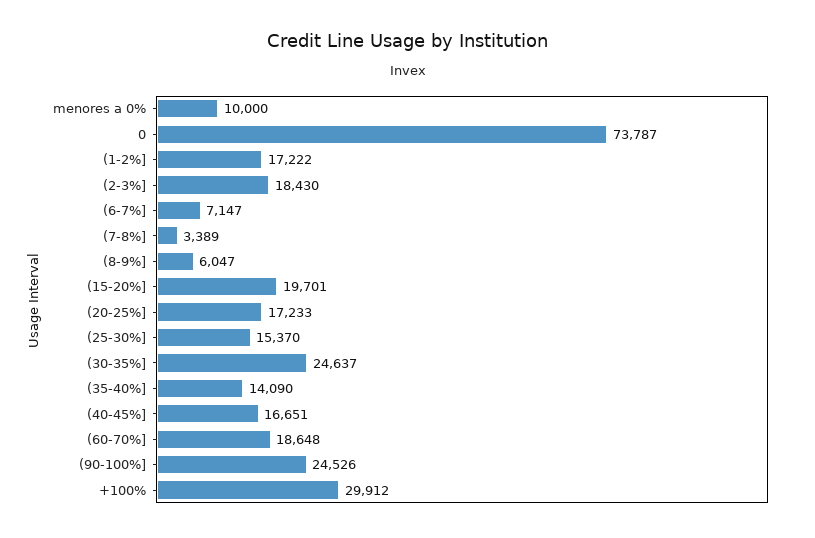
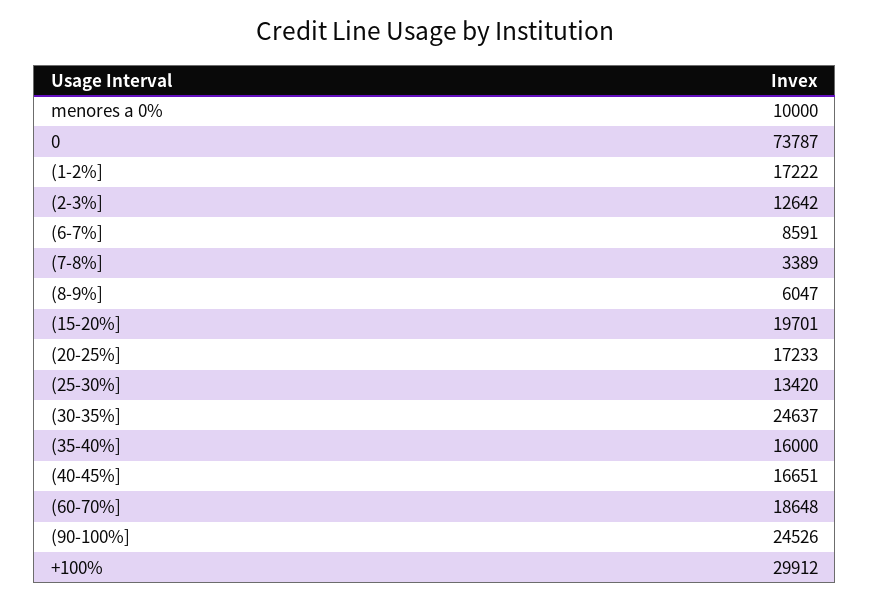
  {
    "menores a 0%": 10000,
    "0": 73787,
    "(1-2%]": 17222,
-   "(2-3%]": 18430,
+   "(2-3%]": 12642,
-   "(6-7%]": 7147,
+   "(6-7%]": 8591,
    "(7-8%]": 3389,
    "(8-9%]": 6047,
    "(15-20%]": 19701,
    "(20-25%]": 17233,
-   "(25-30%]": 15370,
+   "(25-30%]": 13420,
    "(30-35%]": 24637,
-   "(35-40%]": 14090,
+   "(35-40%]": 16000,
    "(40-45%]": 16651,
    "(60-70%]": 18648,
    "(90-100%]": 24526,
    "+100%": 29912
  }

